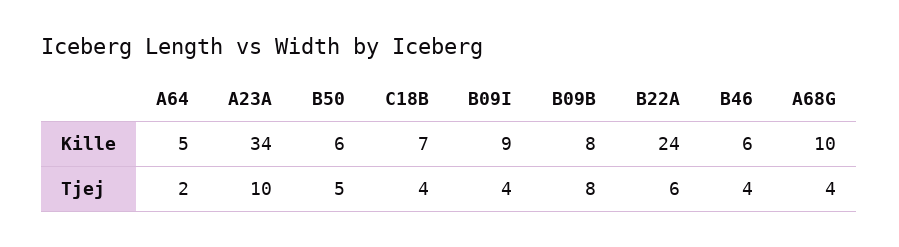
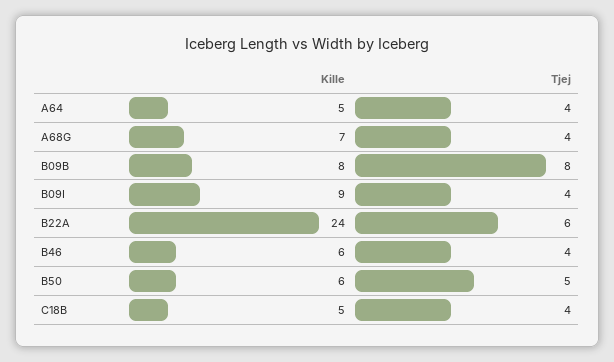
  {
    "A64": {
      "Kille": 5,
-     "Tjej": 2
+     "Tjej": 4
    },
-   "A23A": {
-     "Kille": 34,
-     "Tjej": 10
-   },
    "B50": {
      "Kille": 6,
      "Tjej": 5
    },
    "C18B": {
-     "Kille": 7,
+     "Kille": 5,
      "Tjej": 4
    },
    "B09I": {
      "Kille": 9,
      "Tjej": 4
    },
    "B09B": {
      "Kille": 8,
      "Tjej": 8
    },
    "B22A": {
      "Kille": 24,
      "Tjej": 6
    },
    "B46": {
      "Kille": 6,
      "Tjej": 4
    },
    "A68G": {
-     "Kille": 10,
+     "Kille": 7,
      "Tjej": 4
    }
  }

